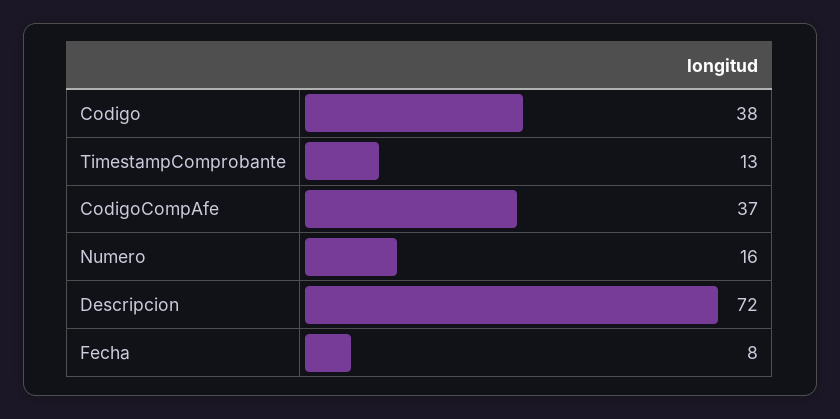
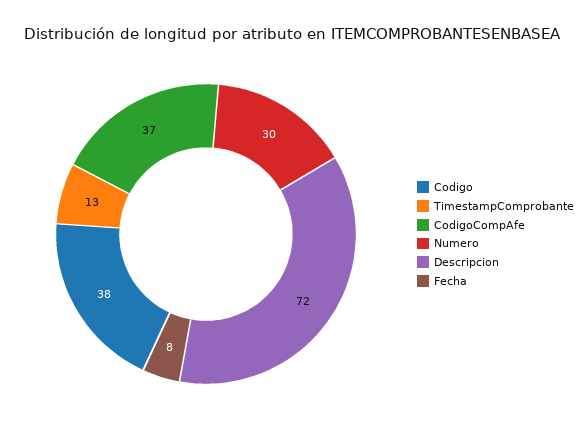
  {
    "Codigo": 38,
    "TimestampComprobante": 13,
    "CodigoCompAfe": 37,
-   "Numero": 16,
+   "Numero": 30,
    "Descripcion": 72,
    "Fecha": 8
  }

